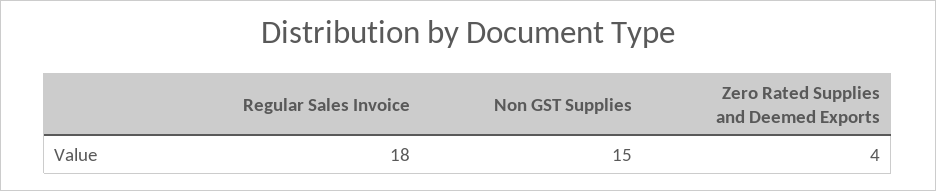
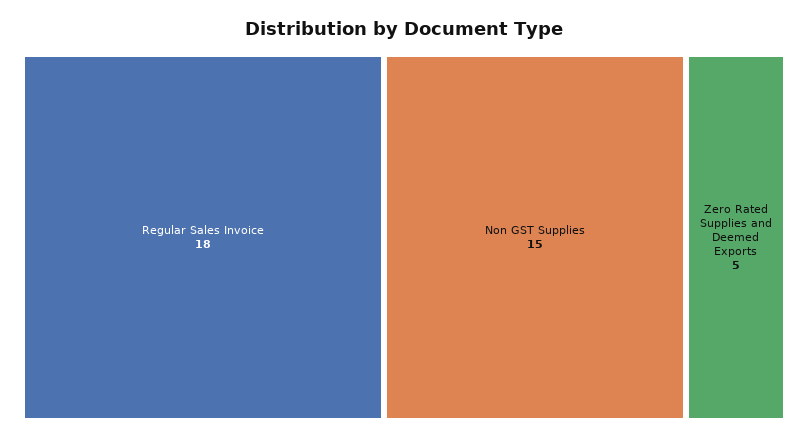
  {
    "Regular Sales Invoice": 18,
    "Non GST Supplies": 15,
-   "Zero Rated Supplies and Deemed Exports": 4
+   "Zero Rated Supplies and Deemed Exports": 5
  }

